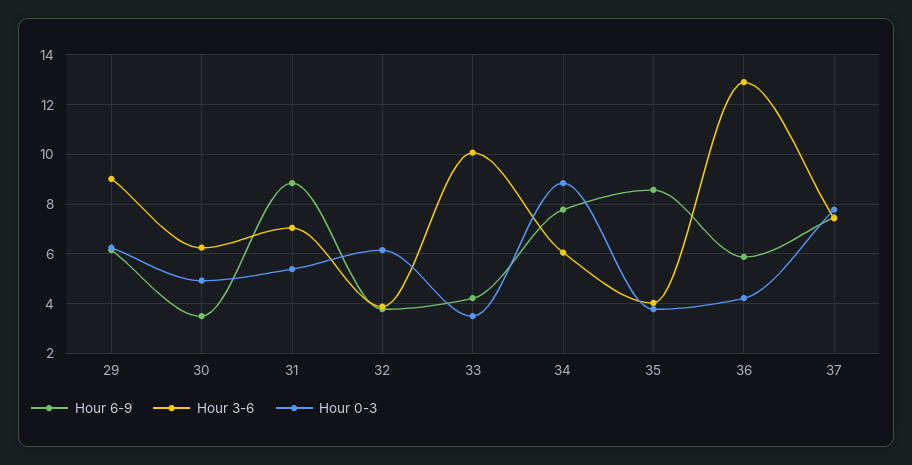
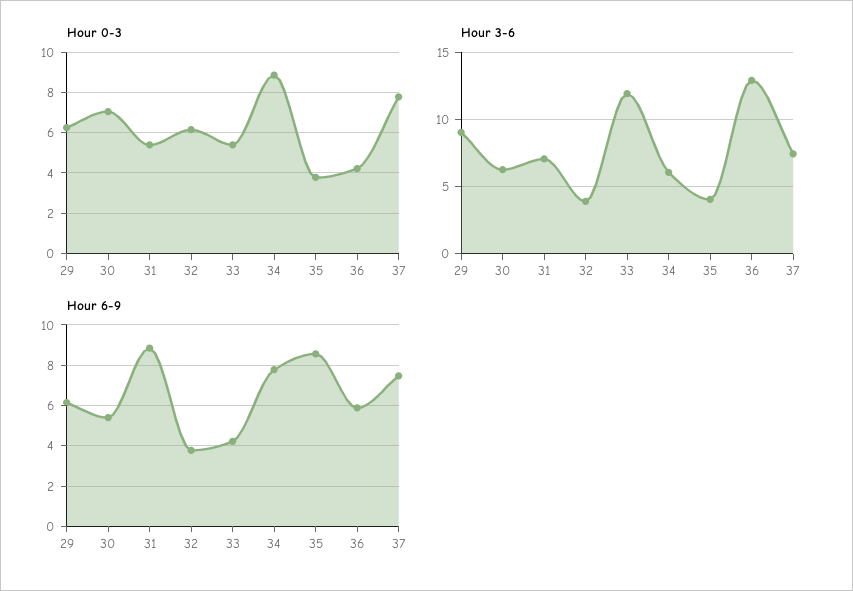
  {
    "Hour 6-9": {
      "29": 6.25,
-     "30": 3.5,
+     "30": 5.5,
      "31": 8.75,
      "32": 3.75,
      "33": 4.25,
      "34": 7.75,
      "35": 8.5,
      "36": 6,
      "37": 7.5
    },
    "Hour 3-6": {
      "29": 9,
      "30": 6.25,
      "31": 7,
      "32": 4,
-     "33": 10,
+     "33": 12,
      "34": 6,
      "35": 4,
      "36": 13,
      "37": 7.5
    },
    "Hour 0-3": {
      "29": 6.25,
-     "30": 5,
+     "30": 7,
      "31": 5.5,
      "32": 6.25,
-     "33": 3.5,
+     "33": 5.5,
      "34": 8.75,
      "35": 3.75,
      "36": 4.25,
      "37": 7.75
    }
  }

